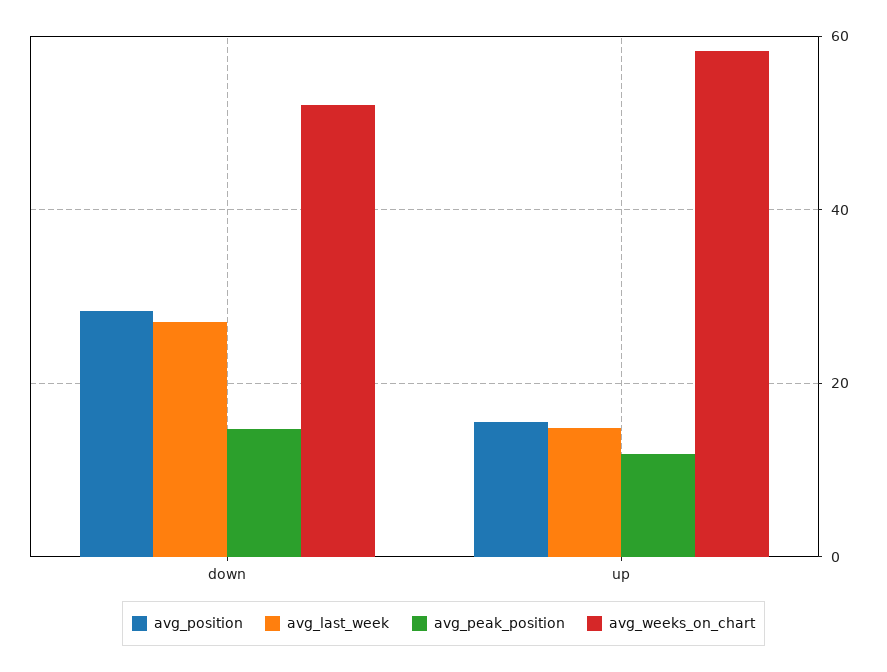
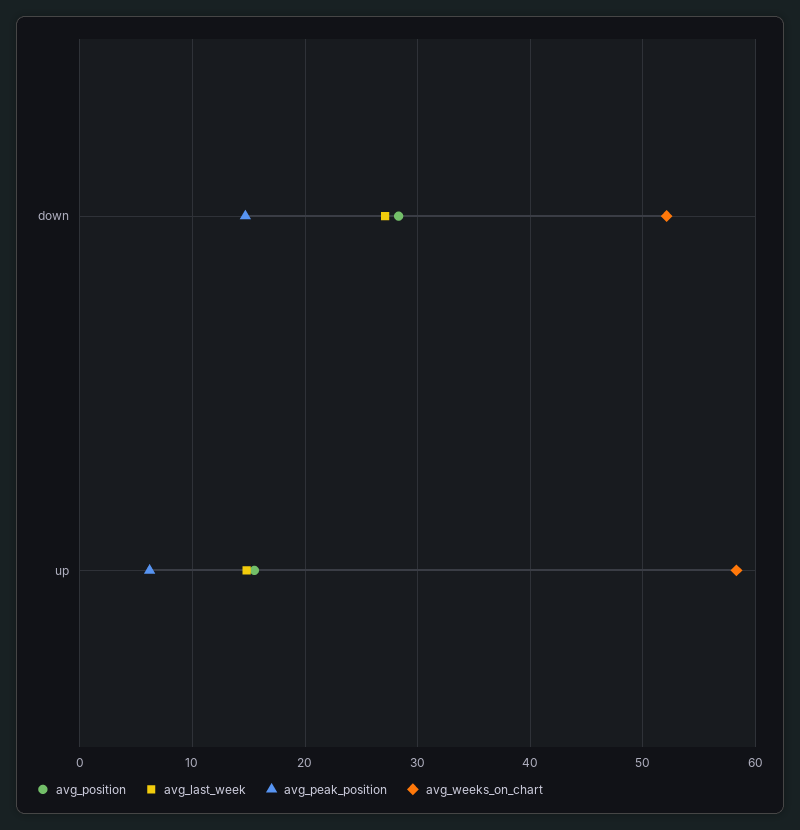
  {
    "avg_position": {
      "down": 28,
      "up": 16
    },
    "avg_last_week": {
      "down": 27,
      "up": 15
    },
    "avg_peak_position": {
      "down": 15,
-     "up": 12
+     "up": 6
    },
    "avg_weeks_on_chart": {
      "down": 52,
      "up": 58
    }
  }

